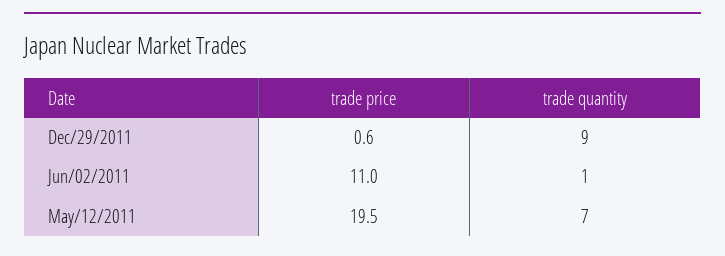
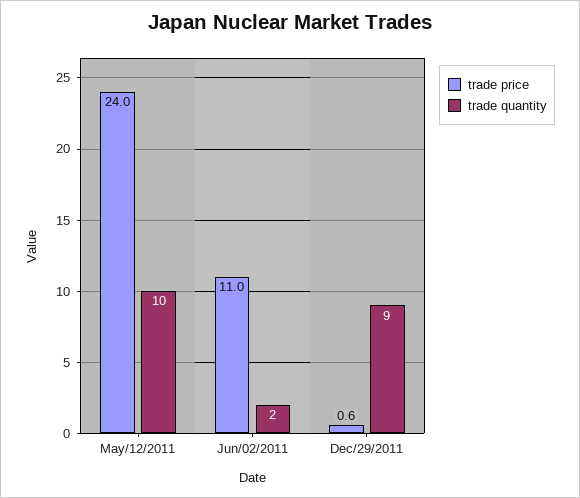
  {
    "trade price": {
      "Dec/29/2011": 0.6,
      "Jun/02/2011": 11,
-     "May/12/2011": 19.5
+     "May/12/2011": 24
    },
    "trade quantity": {
      "Dec/29/2011": 9,
-     "Jun/02/2011": 1,
+     "Jun/02/2011": 2,
-     "May/12/2011": 7
+     "May/12/2011": 10
    }
  }

